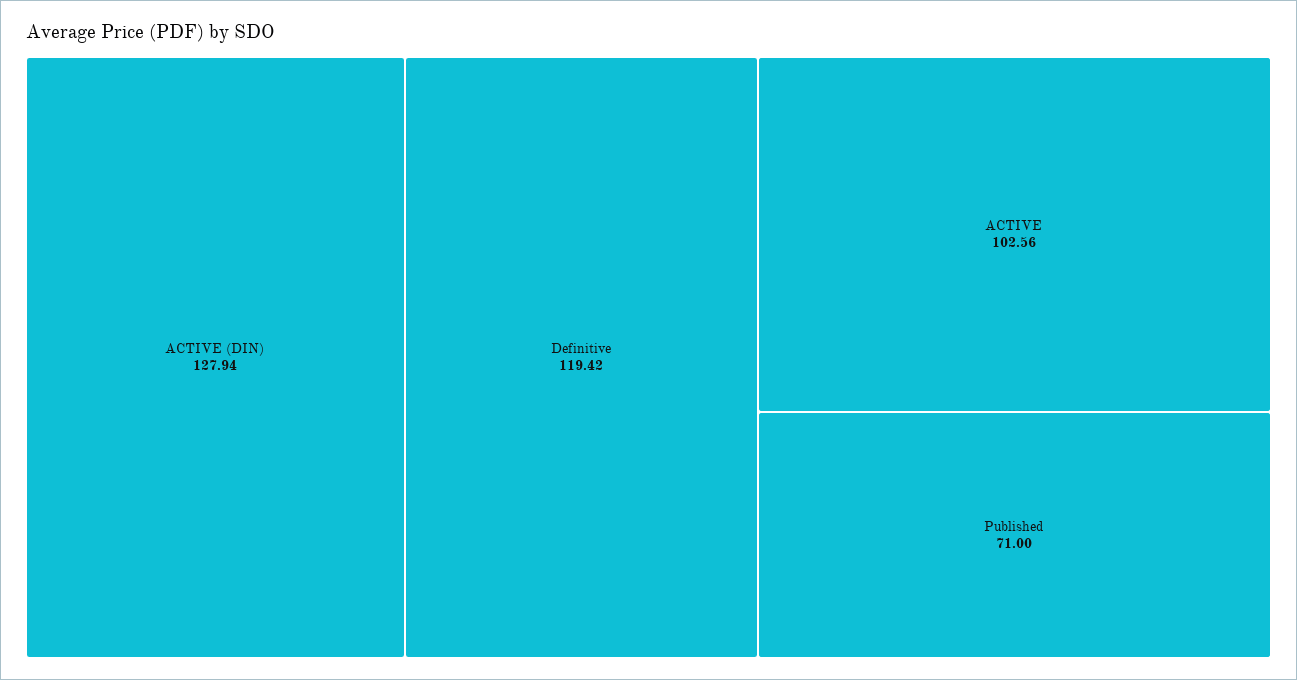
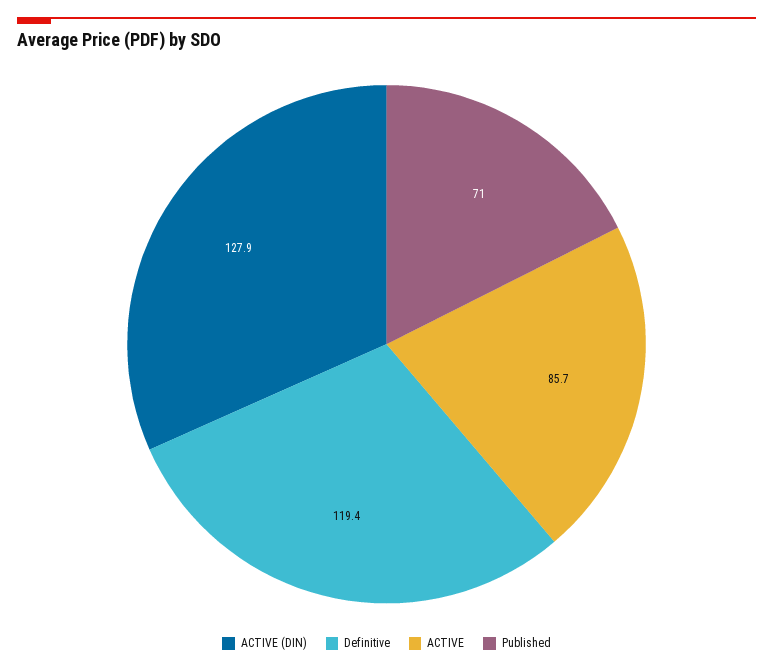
  {
    "ACTIVE (DIN)": 127.94,
    "Definitive": 119.42,
-   "ACTIVE": 102.56,
+   "ACTIVE": 85.7,
    "Published": 71
  }

